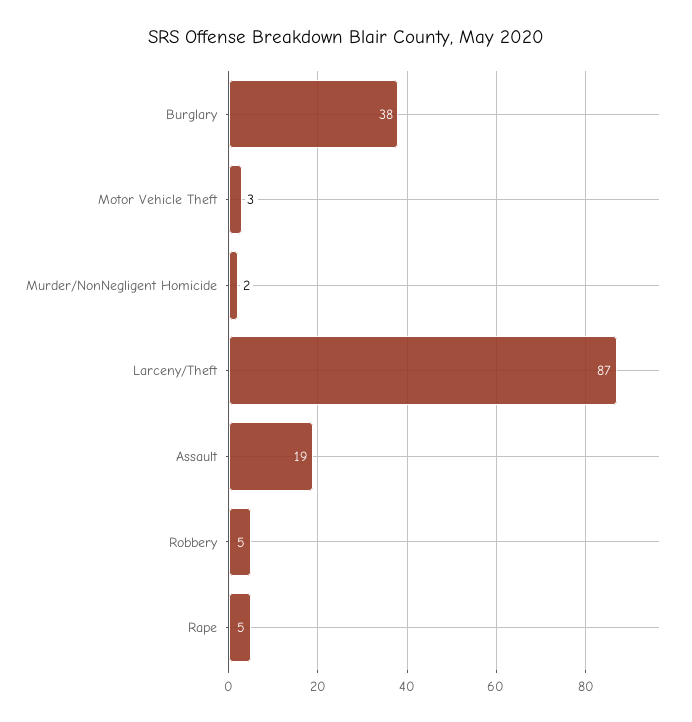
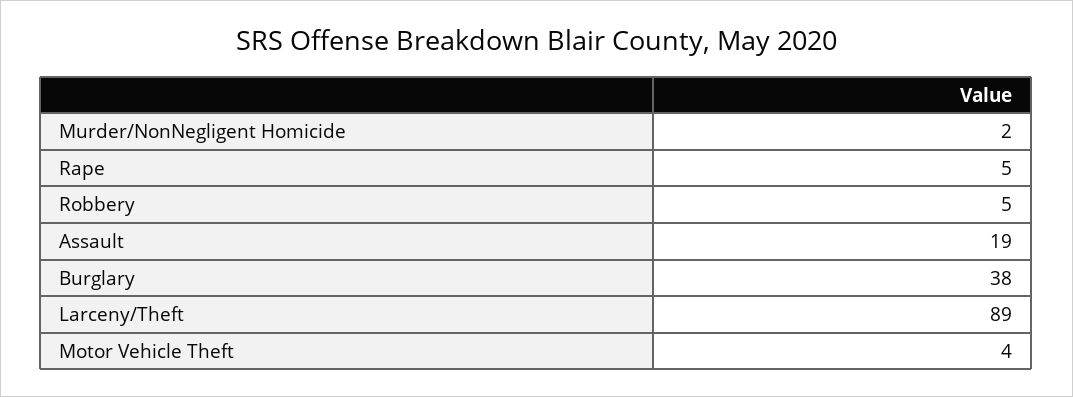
  {
    "Burglary": 38,
-   "Motor Vehicle Theft": 3,
+   "Motor Vehicle Theft": 4,
    "Murder/NonNegligent Homicide": 2,
-   "Larceny/Theft": 87,
+   "Larceny/Theft": 89,
    "Assault": 19,
    "Robbery": 5,
    "Rape": 5
  }

